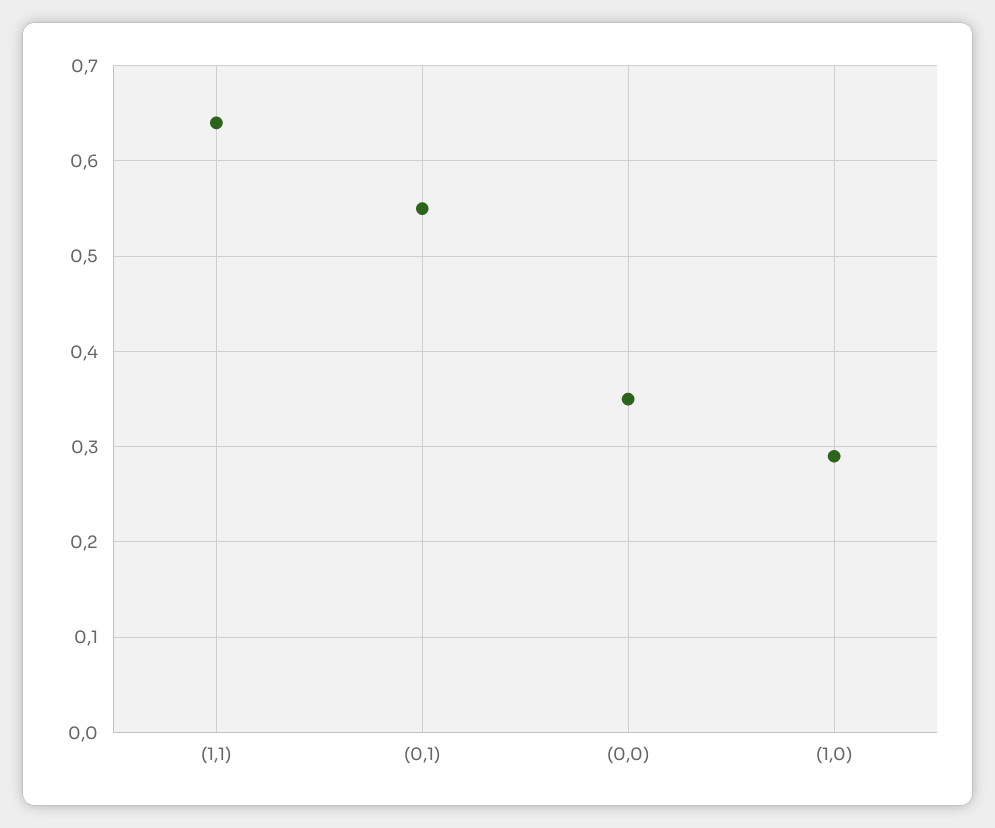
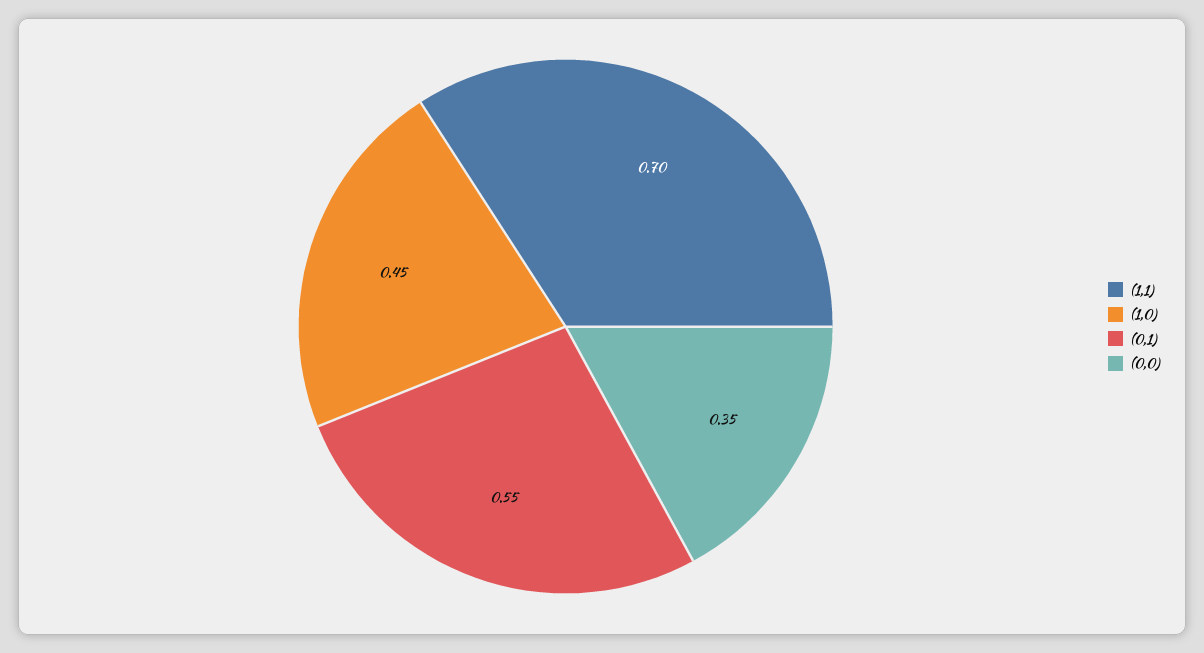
  {
-   "(1,1)": 0.64,
+   "(1,1)": 0.7,
    "(0,1)": 0.55,
    "(0,0)": 0.35,
-   "(1,0)": 0.29
+   "(1,0)": 0.45
  }

